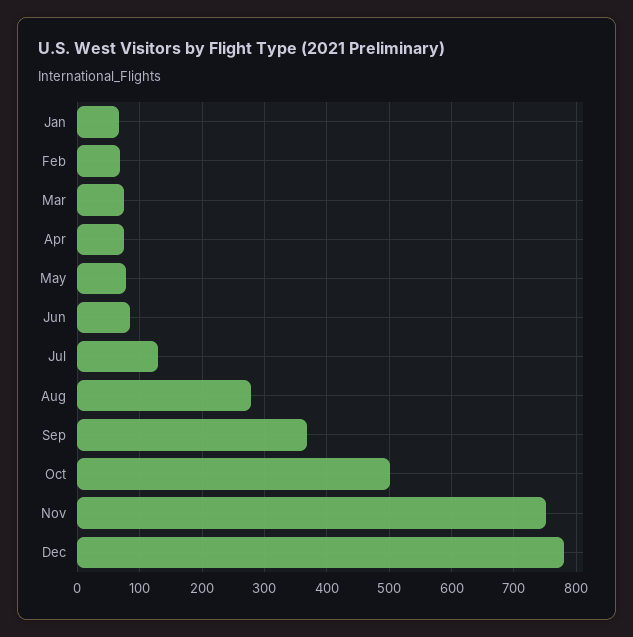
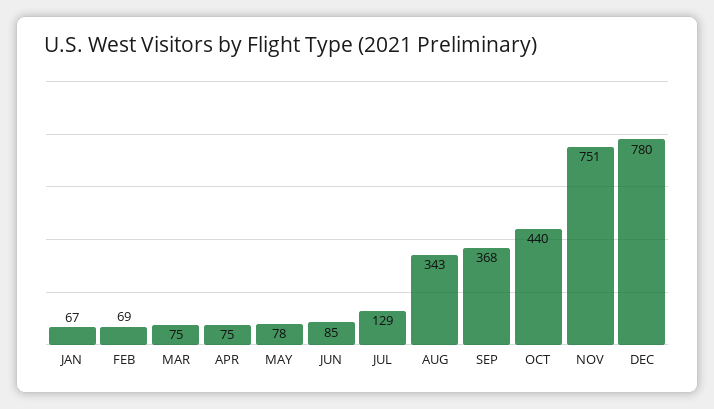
  {
    "Jan": 67,
    "Feb": 69,
    "Mar": 75,
    "Apr": 75,
    "May": 78,
    "Jun": 85,
    "Jul": 129,
-   "Aug": 280,
+   "Aug": 343,
    "Sep": 368,
-   "Oct": 500,
+   "Oct": 440,
    "Nov": 751,
    "Dec": 780
  }

